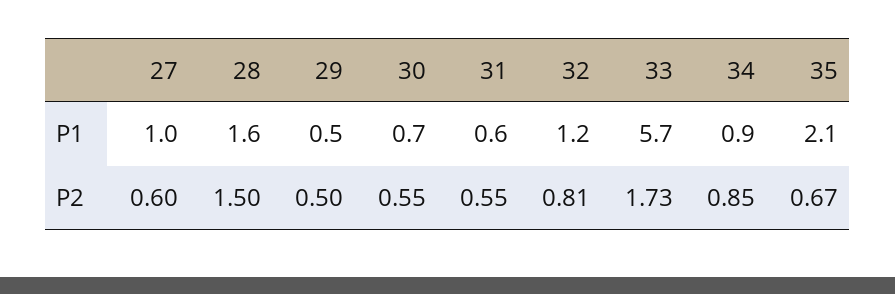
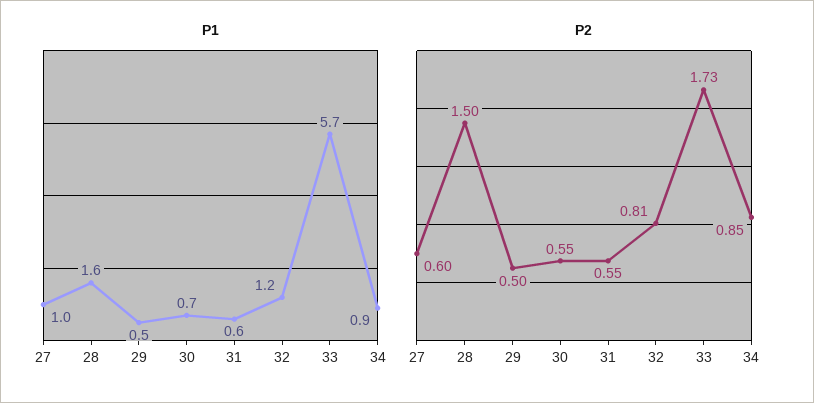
  {
    "P1": {
      "27": 1,
      "28": 1.6,
      "29": 0.5,
      "30": 0.7,
      "31": 0.6,
      "32": 1.2,
      "33": 5.7,
-     "34": 0.9,
+     "34": 0.9
-     "35": 2.1
    },
    "P2": {
      "27": 0.6,
      "28": 1.5,
      "29": 0.5,
      "30": 0.55,
      "31": 0.55,
      "32": 0.81,
      "33": 1.73,
-     "34": 0.85,
+     "34": 0.85
-     "35": 0.67
    }
  }

